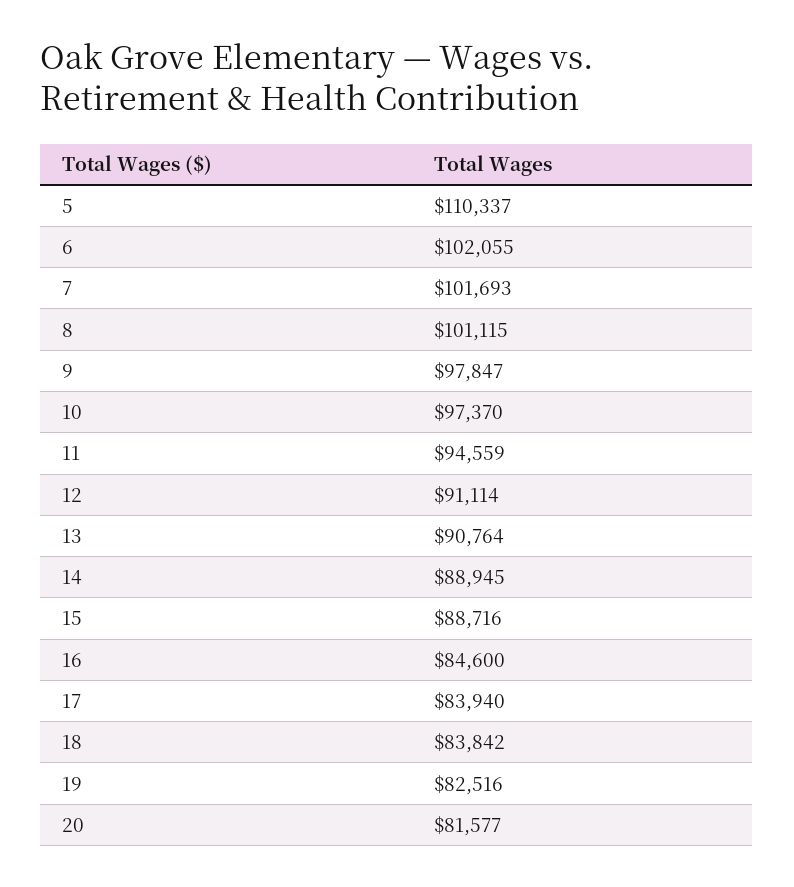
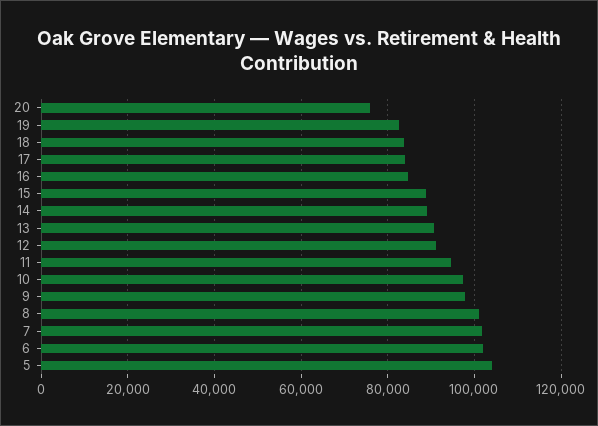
  {
-   "5": 110337,
+   "5": 104000,
    "6": 102055,
    "7": 101693,
    "8": 101115,
    "9": 97847,
    "10": 97370,
    "11": 94559,
    "12": 91114,
    "13": 90764,
    "14": 88945,
    "15": 88716,
    "16": 84600,
    "17": 83940,
    "18": 83842,
    "19": 82516,
-   "20": 81577
+   "20": 76000
  }

